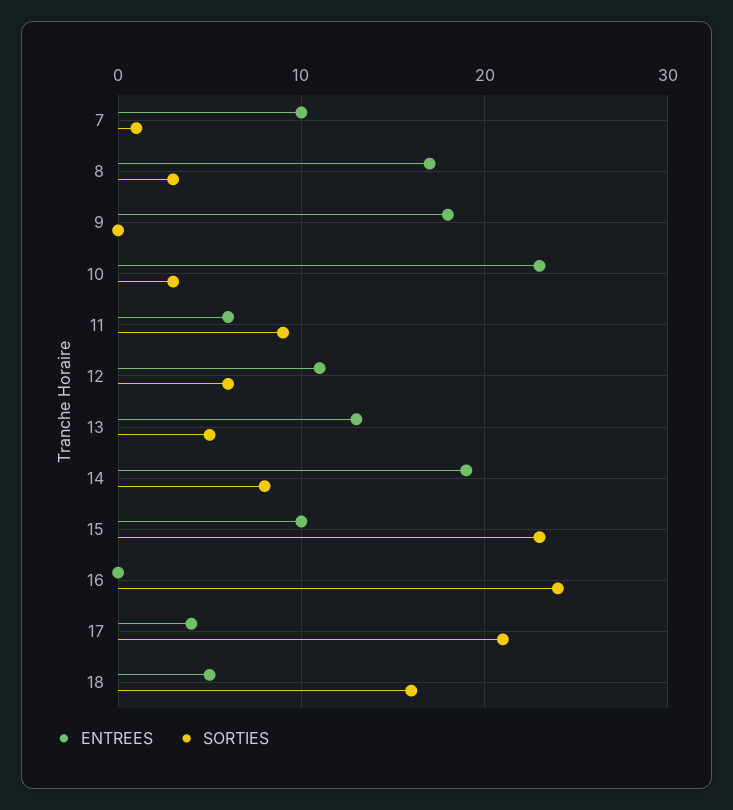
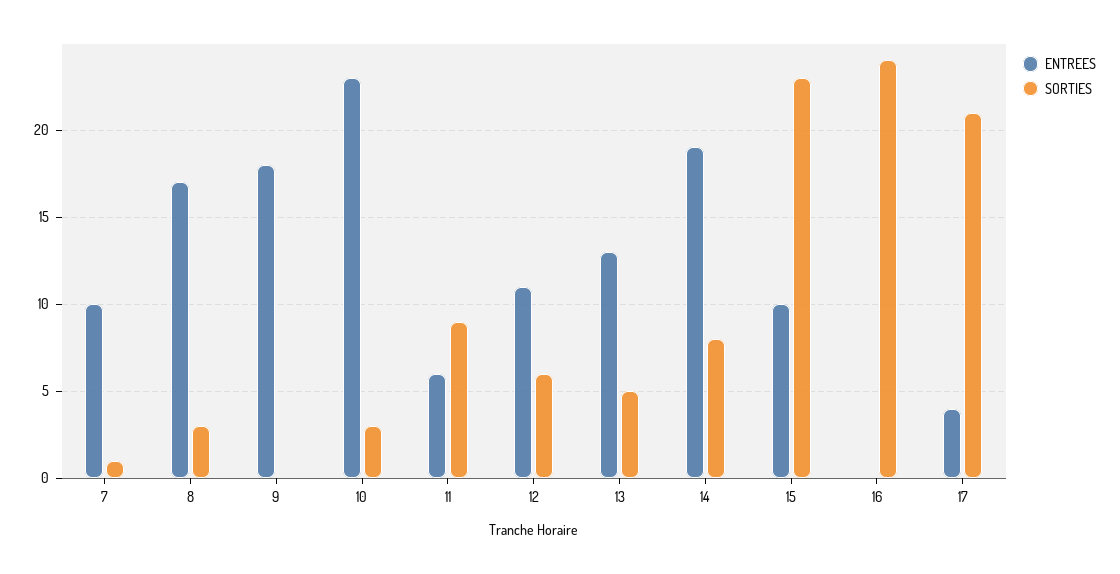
  {
    "ENTREES": {
      "7": 10,
      "8": 17,
      "9": 18,
      "10": 23,
      "11": 6,
      "12": 11,
      "13": 13,
      "14": 19,
      "15": 10,
      "16": 0,
-     "17": 4,
+     "17": 4
-     "18": 5
    },
    "SORTIES": {
      "7": 1,
      "8": 3,
      "9": 0,
      "10": 3,
      "11": 9,
      "12": 6,
      "13": 5,
      "14": 8,
      "15": 23,
      "16": 24,
-     "17": 21,
+     "17": 21
-     "18": 16
    }
  }

